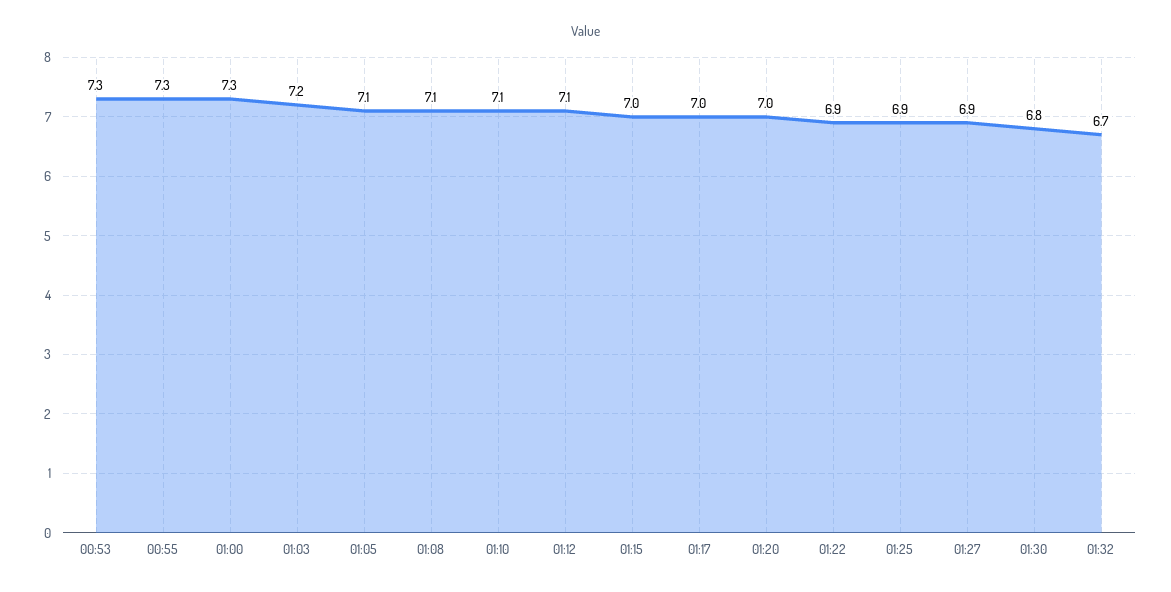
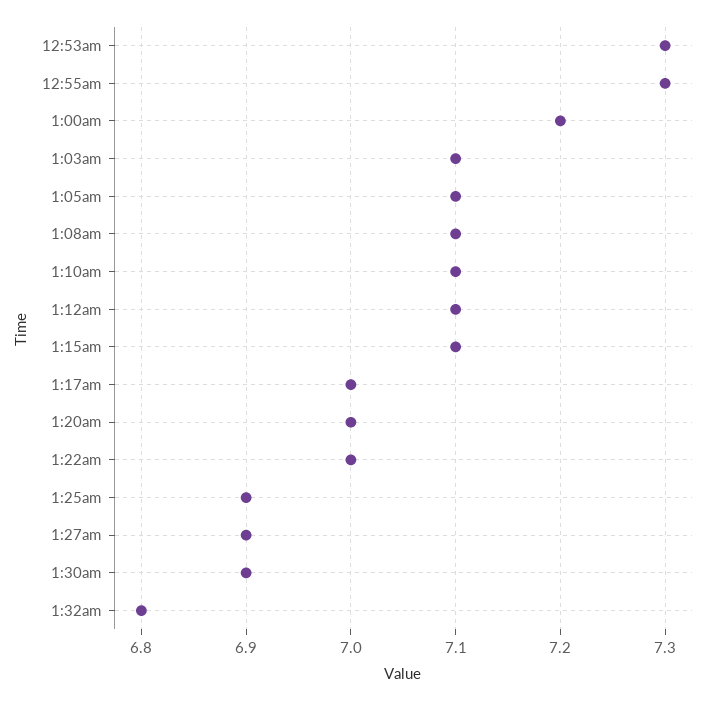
  {
    "00:53": 7.3,
    "00:55": 7.3,
-   "01:00": 7.3,
+   "01:00": 7.2,
-   "01:03": 7.2,
+   "01:03": 7.1,
    "01:05": 7.1,
    "01:08": 7.1,
    "01:10": 7.1,
    "01:12": 7.1,
-   "01:15": 7,
+   "01:15": 7.1,
    "01:17": 7,
    "01:20": 7,
-   "01:22": 6.9,
+   "01:22": 7,
    "01:25": 6.9,
    "01:27": 6.9,
-   "01:30": 6.8,
+   "01:30": 6.9,
-   "01:32": 6.7
+   "01:32": 6.8
  }

